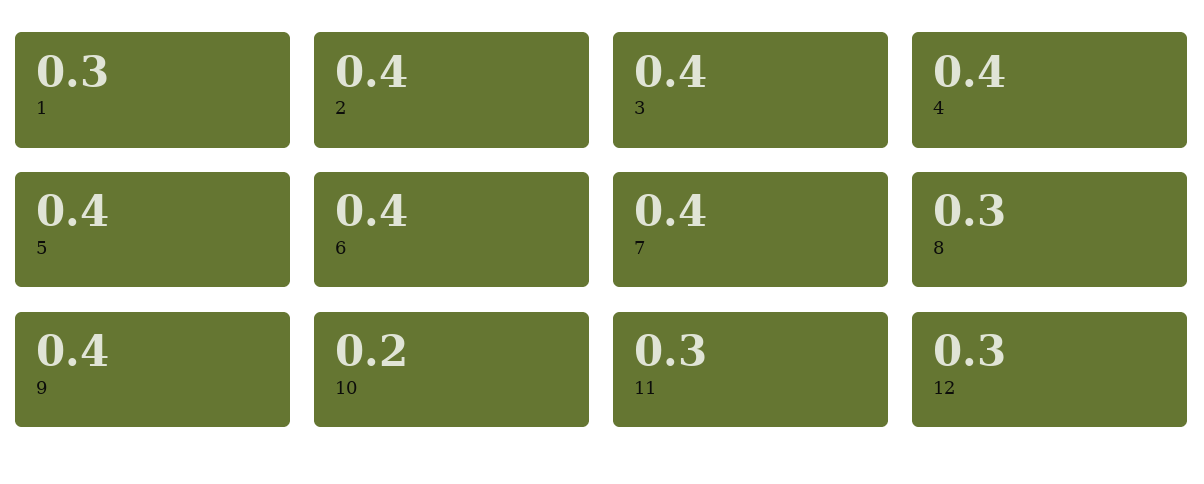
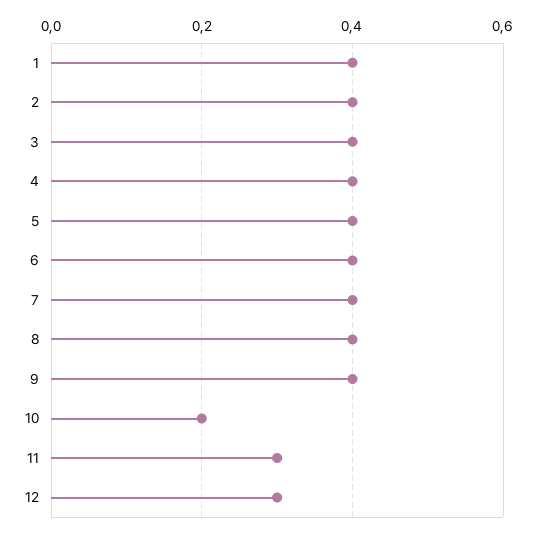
  {
-   "1": 0.3,
+   "1": 0.4,
    "2": 0.4,
    "3": 0.4,
    "4": 0.4,
    "5": 0.4,
    "6": 0.4,
    "7": 0.4,
-   "8": 0.3,
+   "8": 0.4,
    "9": 0.4,
    "10": 0.2,
    "11": 0.3,
    "12": 0.3
  }

